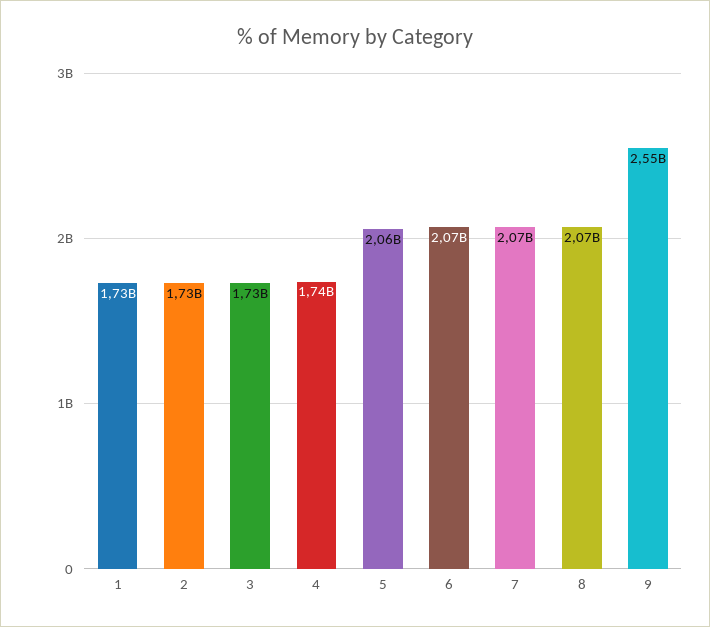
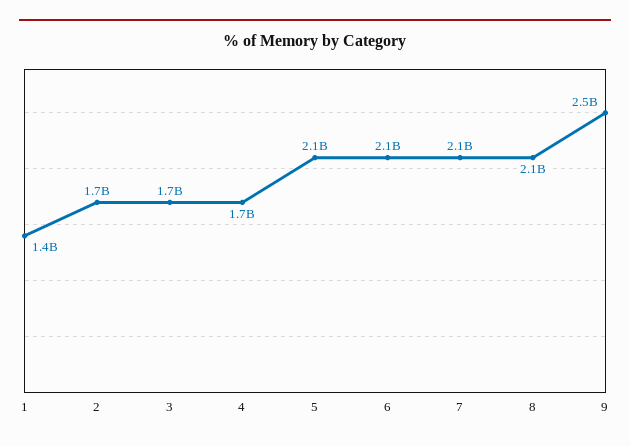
  {
-   "1": 1730000000,
+   "1": 1400000000,
    "2": 1730000000,
    "3": 1730000000,
    "4": 1740000000,
    "5": 2060000000,
    "6": 2070000000,
    "7": 2070000000,
    "8": 2070000000,
    "9": 2550000000
  }

